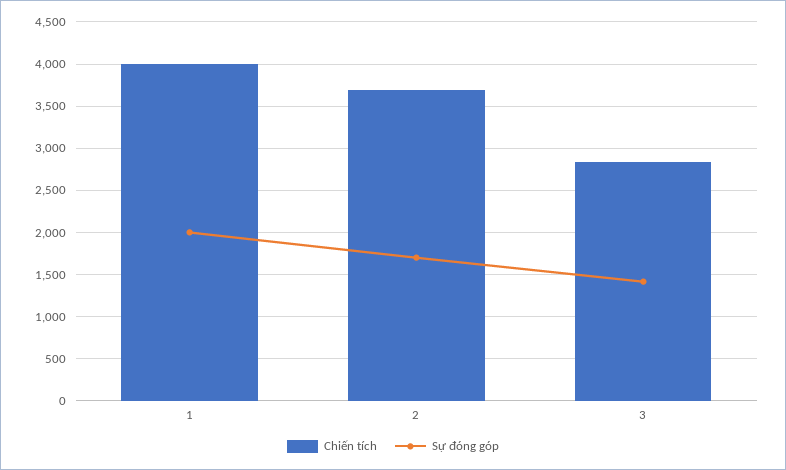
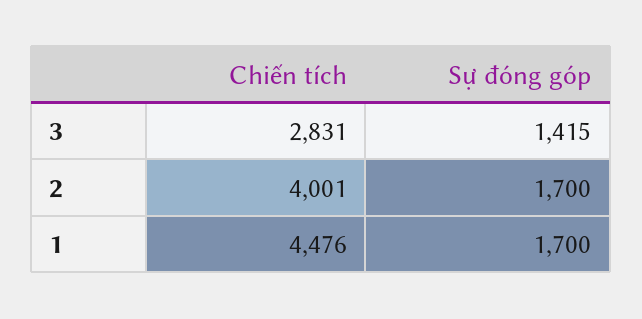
  {
    "Chiến tích": {
-     "1": 4000,
+     "1": 4476,
-     "2": 3700,
+     "2": 4001,
      "3": 2831
    },
    "Sự đóng góp": {
-     "1": 2000,
+     "1": 1700,
      "2": 1700,
      "3": 1415
    }
  }

